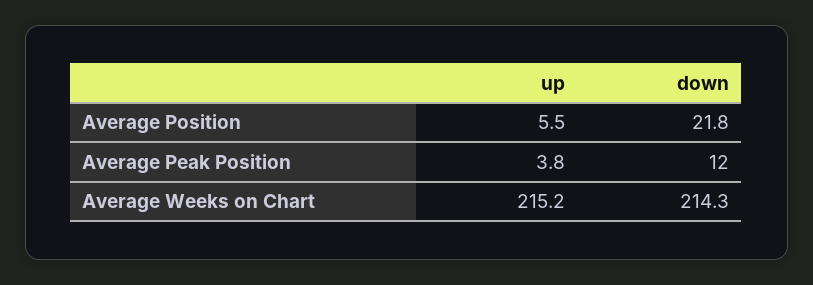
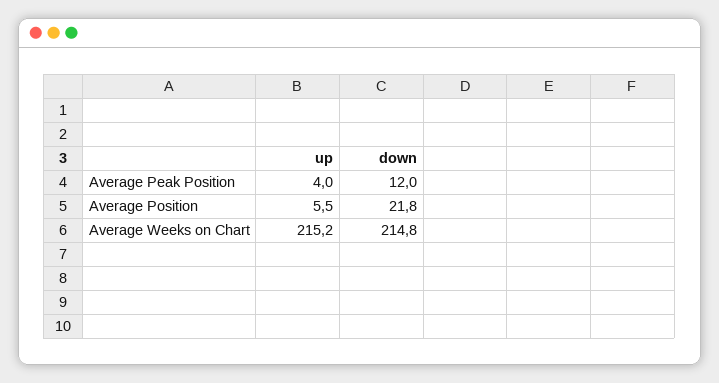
  {
    "up": {
      "Average Position": 5.5,
-     "Average Peak Position": 3.8,
+     "Average Peak Position": 4,
      "Average Weeks on Chart": 215.2
    },
    "down": {
      "Average Position": 21.8,
      "Average Peak Position": 12,
-     "Average Weeks on Chart": 214.3
+     "Average Weeks on Chart": 214.8
    }
  }

